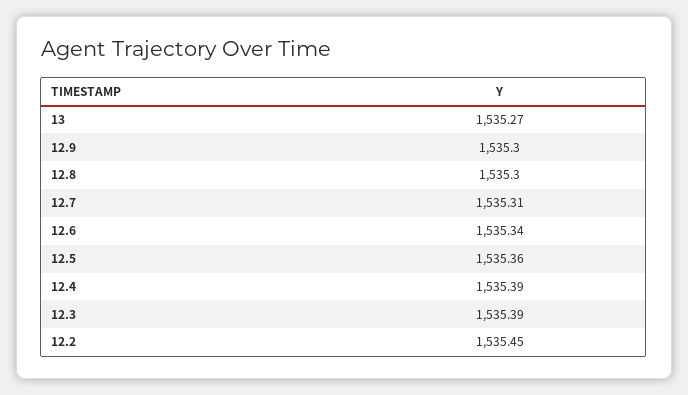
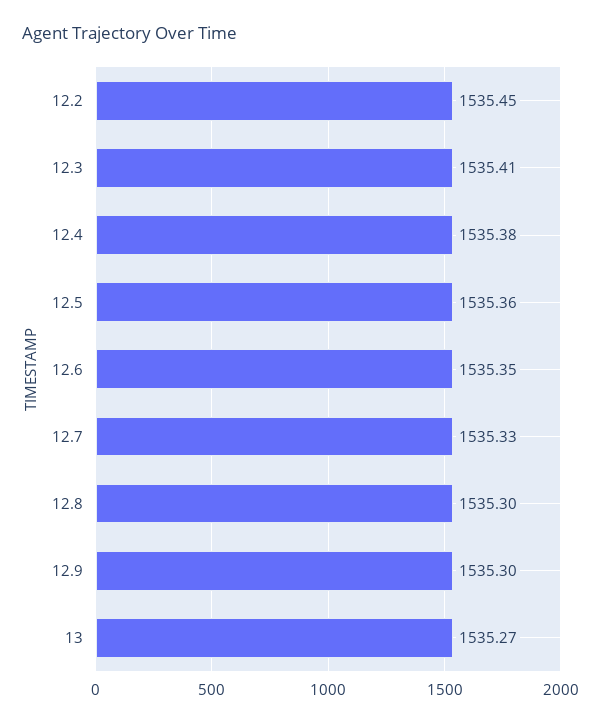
  {
    "13": 1535.27,
    "12.9": 1535.3,
    "12.8": 1535.3,
-   "12.7": 1535.31,
+   "12.7": 1535.33,
-   "12.6": 1535.34,
+   "12.6": 1535.35,
    "12.5": 1535.36,
-   "12.4": 1535.39,
+   "12.4": 1535.38,
-   "12.3": 1535.39,
+   "12.3": 1535.41,
    "12.2": 1535.45
  }

